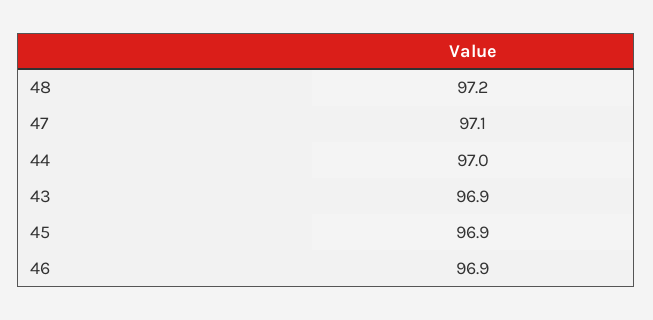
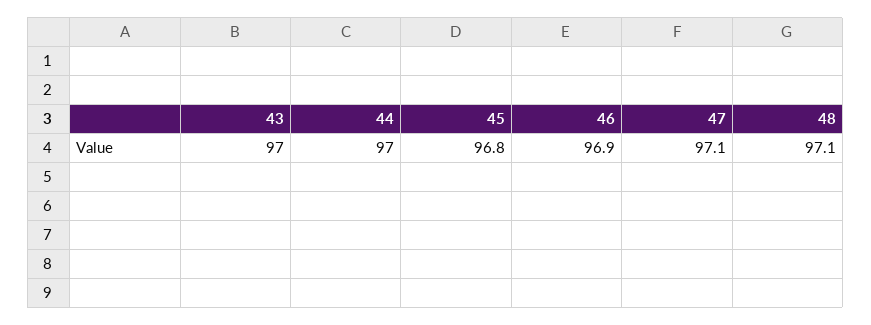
  {
-   "48": 97.2,
+   "48": 97.1,
    "47": 97.1,
    "44": 97,
-   "43": 96.9,
+   "43": 97,
-   "45": 96.9,
+   "45": 96.8,
    "46": 96.9
  }

